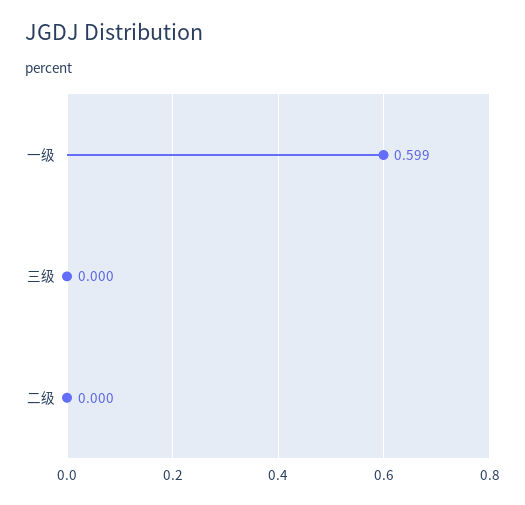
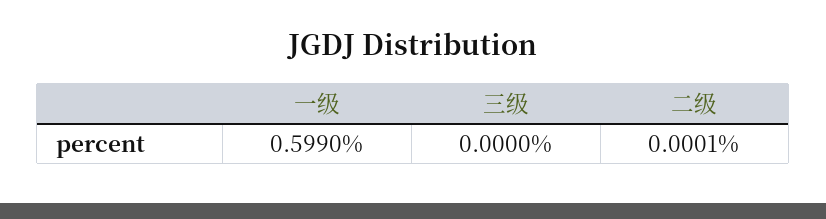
  {
    "一级": 0.599,
    "三级": 0,
-   "二级": 0
+   "二级": 0.0001
  }

